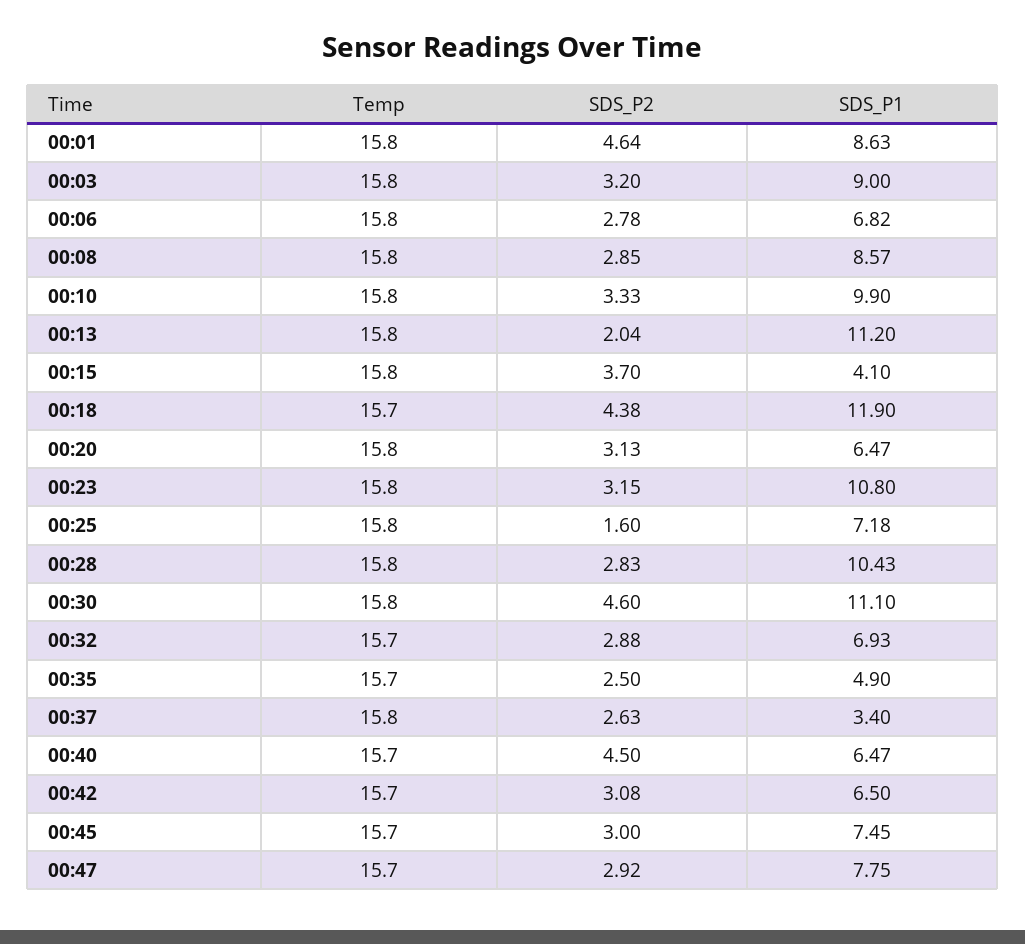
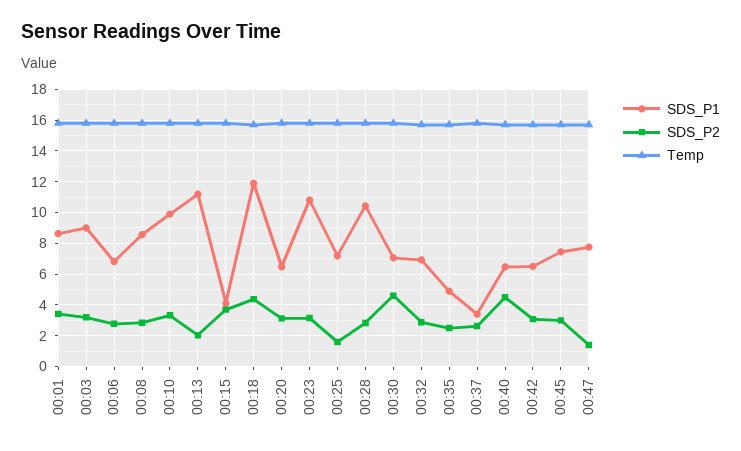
  {
    "Temp": {
      "00:01": 15.8,
      "00:03": 15.8,
      "00:06": 15.8,
      "00:08": 15.8,
      "00:10": 15.8,
      "00:13": 15.8,
      "00:15": 15.8,
      "00:18": 15.7,
      "00:20": 15.8,
      "00:23": 15.8,
      "00:25": 15.8,
      "00:28": 15.8,
      "00:30": 15.8,
      "00:32": 15.7,
      "00:35": 15.7,
      "00:37": 15.8,
      "00:40": 15.7,
      "00:42": 15.7,
      "00:45": 15.7,
      "00:47": 15.7
    },
    "SDS_P2": {
-     "00:01": 4.64,
+     "00:01": 3.5,
      "00:03": 3.2,
      "00:06": 2.78,
      "00:08": 2.85,
      "00:10": 3.33,
      "00:13": 2.04,
      "00:15": 3.7,
      "00:18": 4.38,
      "00:20": 3.13,
      "00:23": 3.15,
      "00:25": 1.6,
      "00:28": 2.83,
      "00:30": 4.6,
      "00:32": 2.88,
      "00:35": 2.5,
      "00:37": 2.63,
      "00:40": 4.5,
      "00:42": 3.08,
      "00:45": 3,
-     "00:47": 2.92
+     "00:47": 1.5
    },
    "SDS_P1": {
      "00:01": 8.63,
      "00:03": 9,
      "00:06": 6.82,
      "00:08": 8.57,
      "00:10": 9.9,
      "00:13": 11.2,
      "00:15": 4.1,
      "00:18": 11.9,
      "00:20": 6.47,
      "00:23": 10.8,
      "00:25": 7.18,
      "00:28": 10.43,
-     "00:30": 11.1,
+     "00:30": 7,
      "00:32": 6.93,
      "00:35": 4.9,
      "00:37": 3.4,
      "00:40": 6.47,
      "00:42": 6.5,
      "00:45": 7.45,
      "00:47": 7.75
    }
  }

